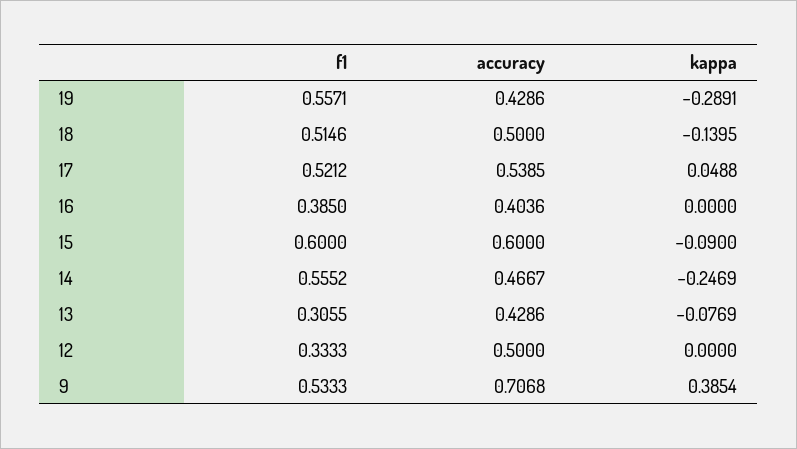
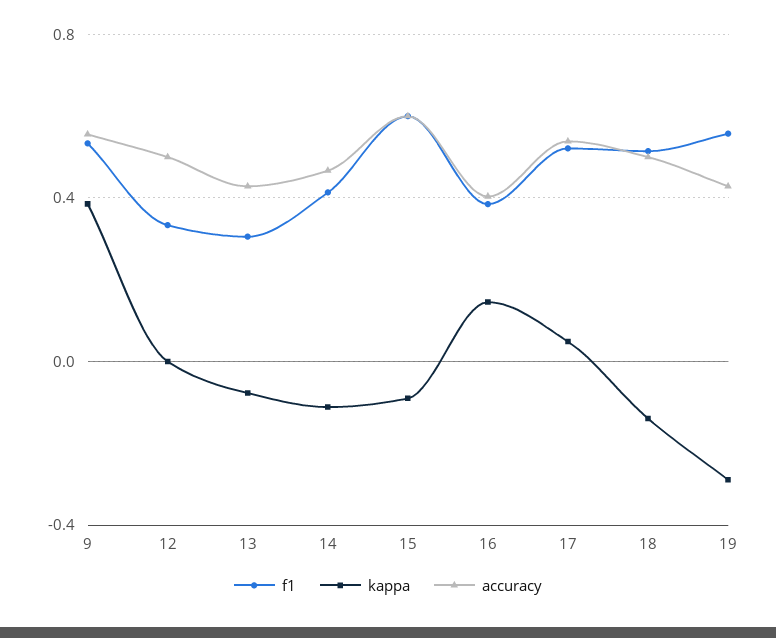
  {
    "f1": {
      "19": 0.5571,
      "18": 0.5146,
      "17": 0.5212,
      "16": 0.385,
      "15": 0.6,
-     "14": 0.5552,
+     "14": 0.4,
      "13": 0.3055,
      "12": 0.3333,
      "9": 0.5333
    },
    "accuracy": {
      "19": 0.4286,
      "18": 0.5,
      "17": 0.5385,
      "16": 0.4036,
      "15": 0.6,
      "14": 0.4667,
      "13": 0.4286,
      "12": 0.5,
-     "9": 0.7068
+     "9": 0.55
    },
    "kappa": {
      "19": -0.2891,
      "18": -0.1395,
      "17": 0.0488,
-     "16": 0,
+     "16": 0.15,
      "15": -0.09,
-     "14": -0.2469,
+     "14": -0.1,
      "13": -0.0769,
      "12": 0,
      "9": 0.3854
    }
  }

